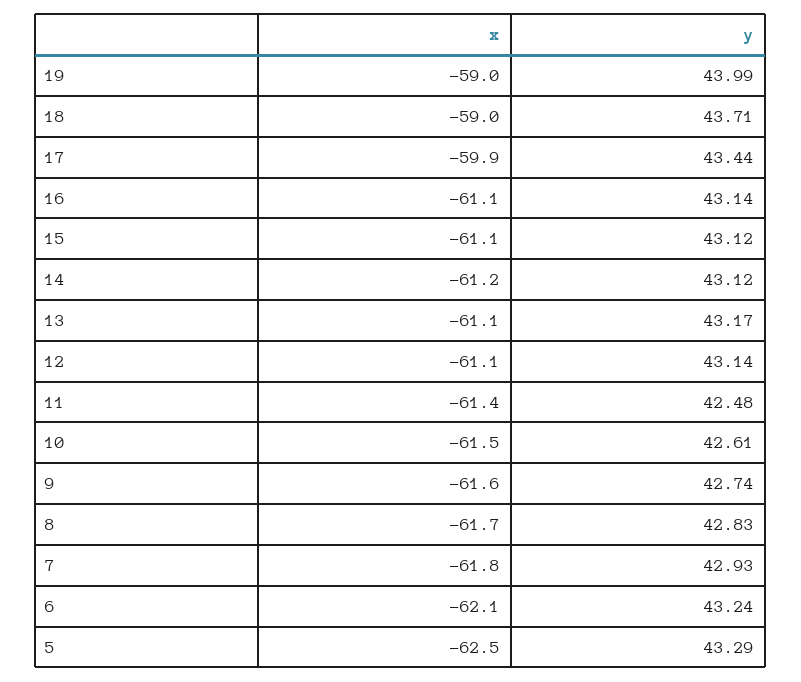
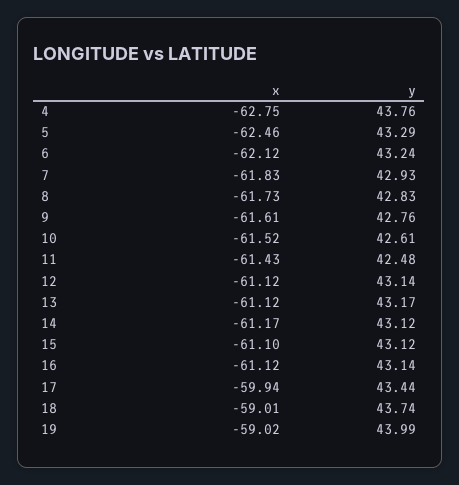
  {
    "x": {
      "19": -59.02,
      "18": -59.01,
      "17": -59.94,
      "16": -61.12,
      "15": -61.1,
      "14": -61.17,
      "13": -61.12,
      "12": -61.12,
      "11": -61.43,
      "10": -61.52,
      "9": -61.61,
      "8": -61.73,
      "7": -61.83,
      "6": -62.12,
-     "5": -62.46
+     "5": -62.46,
+     "4": -62.75
    },
    "y": {
      "19": 43.99,
-     "18": 43.71,
+     "18": 43.74,
      "17": 43.44,
      "16": 43.14,
      "15": 43.12,
      "14": 43.12,
      "13": 43.17,
      "12": 43.14,
      "11": 42.48,
      "10": 42.61,
-     "9": 42.74,
+     "9": 42.76,
      "8": 42.83,
      "7": 42.93,
      "6": 43.24,
-     "5": 43.29
+     "5": 43.29,
+     "4": 43.76
    }
  }

